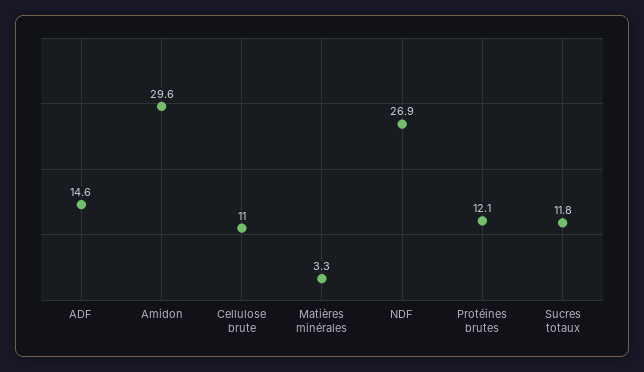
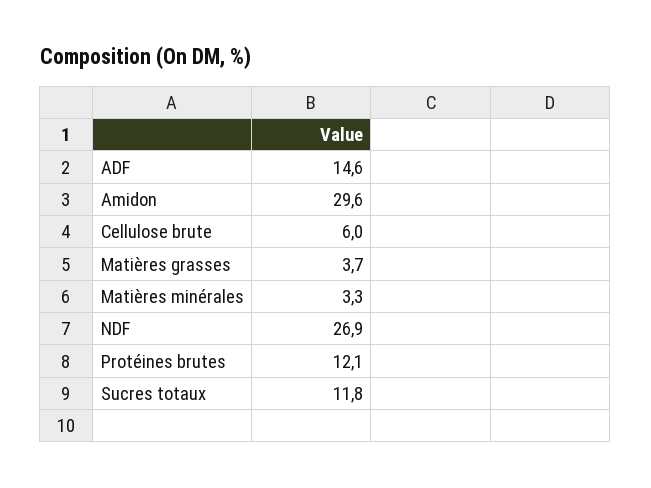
  {
    "ADF": 14.6,
    "Amidon": 29.6,
-   "Cellulose brute": 11,
+   "Cellulose brute": 6,
    "Matières minérales": 3.3,
    "NDF": 26.9,
    "Protéines brutes": 12.1,
-   "Sucres totaux": 11.8
+   "Sucres totaux": 11.8,
+   "Matières grasses": 3.7
  }

